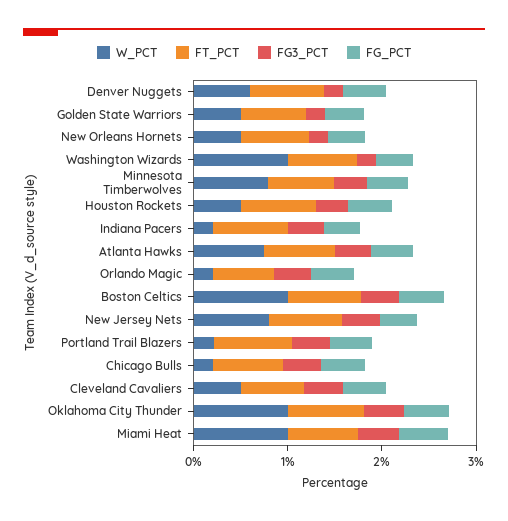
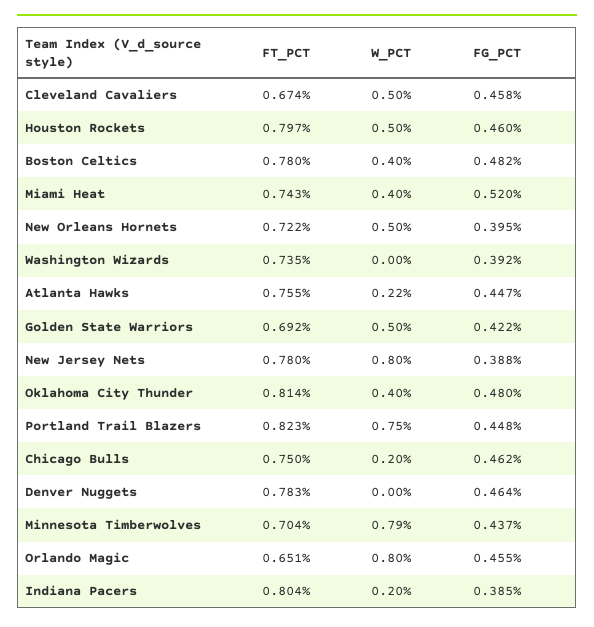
  {
    "W_PCT": {
-     "Denver Nuggets": 0.6,
+     "Denver Nuggets": 0,
      "Golden State Warriors": 0.5,
      "New Orleans Hornets": 0.5,
-     "Washington Wizards": 1,
+     "Washington Wizards": 0,
      "Minnesota Timberwolves": 0.79,
      "Houston Rockets": 0.5,
      "Indiana Pacers": 0.2,
-     "Atlanta Hawks": 0.8,
+     "Atlanta Hawks": 0.22,
-     "Orlando Magic": 0.2,
+     "Orlando Magic": 0.8,
-     "Boston Celtics": 1,
+     "Boston Celtics": 0.4,
      "New Jersey Nets": 0.8,
-     "Portland Trail Blazers": 0.2,
+     "Portland Trail Blazers": 0.75,
      "Chicago Bulls": 0.2,
      "Cleveland Cavaliers": 0.5,
-     "Oklahoma City Thunder": 1,
+     "Oklahoma City Thunder": 0.4,
-     "Miami Heat": 1
+     "Miami Heat": 0.4
    },
    "FT_PCT": {
      "Denver Nuggets": 0.783,
      "Golden State Warriors": 0.692,
      "New Orleans Hornets": 0.722,
      "Washington Wizards": 0.735,
      "Minnesota Timberwolves": 0.704,
      "Houston Rockets": 0.797,
      "Indiana Pacers": 0.804,
      "Atlanta Hawks": 0.755,
      "Orlando Magic": 0.651,
      "Boston Celtics": 0.78,
      "New Jersey Nets": 0.78,
      "Portland Trail Blazers": 0.823,
      "Chicago Bulls": 0.75,
      "Cleveland Cavaliers": 0.674,
      "Oklahoma City Thunder": 0.814,
      "Miami Heat": 0.743
    },
-   "FG3_PCT": {
-     "Denver Nuggets": 0.2,
-     "Golden State Warriors": 0.2,
-     "New Orleans Hornets": 0.2,
-     "Washington Wizards": 0.2,
-     "Minnesota Timberwolves": 0.4,
-     "Houston Rockets": 0.4,
-     "Indiana Pacers": 0.4,
-     "Atlanta Hawks": 0.4,
-     "Orlando Magic": 0.4,
-     "Boston Celtics": 0.4,
-     "New Jersey Nets": 0.4,
-     "Portland Trail Blazers": 0.4,
-     "Chicago Bulls": 0.4,
-     "Cleveland Cavaliers": 0.4,
-     "Oklahoma City Thunder": 0.4,
-     "Miami Heat": 0.4
-   },
    "FG_PCT": {
      "Denver Nuggets": 0.464,
      "Golden State Warriors": 0.422,
      "New Orleans Hornets": 0.395,
      "Washington Wizards": 0.392,
      "Minnesota Timberwolves": 0.437,
      "Houston Rockets": 0.46,
      "Indiana Pacers": 0.385,
      "Atlanta Hawks": 0.447,
      "Orlando Magic": 0.455,
      "Boston Celtics": 0.482,
      "New Jersey Nets": 0.388,
      "Portland Trail Blazers": 0.448,
      "Chicago Bulls": 0.462,
      "Cleveland Cavaliers": 0.458,
      "Oklahoma City Thunder": 0.48,
      "Miami Heat": 0.52
    }
  }

